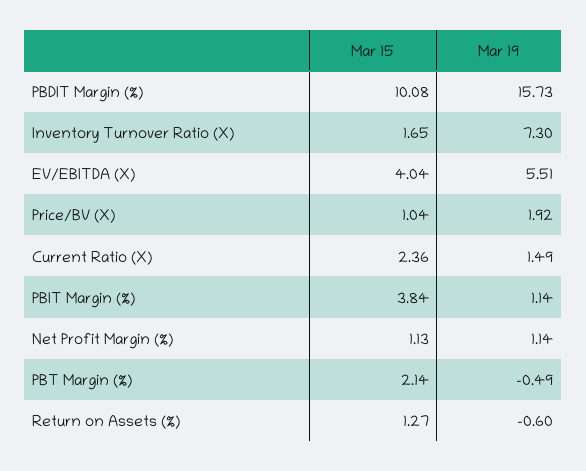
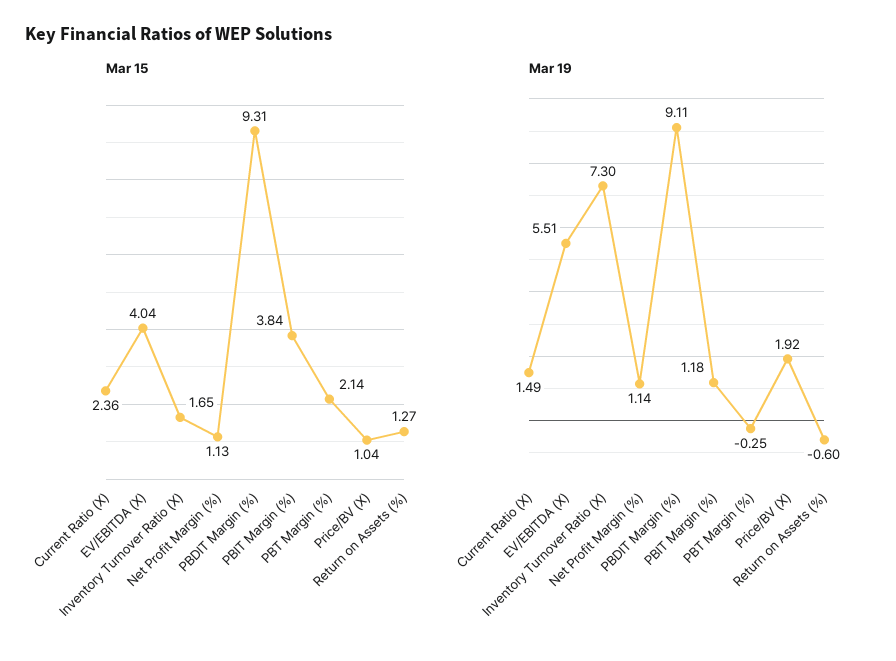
  {
    "Mar 15": {
-     "PBDIT Margin (%)": 10.08,
+     "PBDIT Margin (%)": 9.31,
      "Inventory Turnover Ratio (X)": 1.65,
      "EV/EBITDA (X)": 4.04,
      "Price/BV (X)": 1.04,
      "Current Ratio (X)": 2.36,
      "PBIT Margin (%)": 3.84,
      "Net Profit Margin (%)": 1.13,
      "PBT Margin (%)": 2.14,
      "Return on Assets (%)": 1.27
    },
    "Mar 19": {
-     "PBDIT Margin (%)": 15.73,
+     "PBDIT Margin (%)": 9.11,
      "Inventory Turnover Ratio (X)": 7.3,
      "EV/EBITDA (X)": 5.51,
      "Price/BV (X)": 1.92,
      "Current Ratio (X)": 1.49,
-     "PBIT Margin (%)": 1.14,
+     "PBIT Margin (%)": 1.18,
      "Net Profit Margin (%)": 1.14,
-     "PBT Margin (%)": -0.49,
+     "PBT Margin (%)": -0.25,
      "Return on Assets (%)": -0.6
    }
  }

